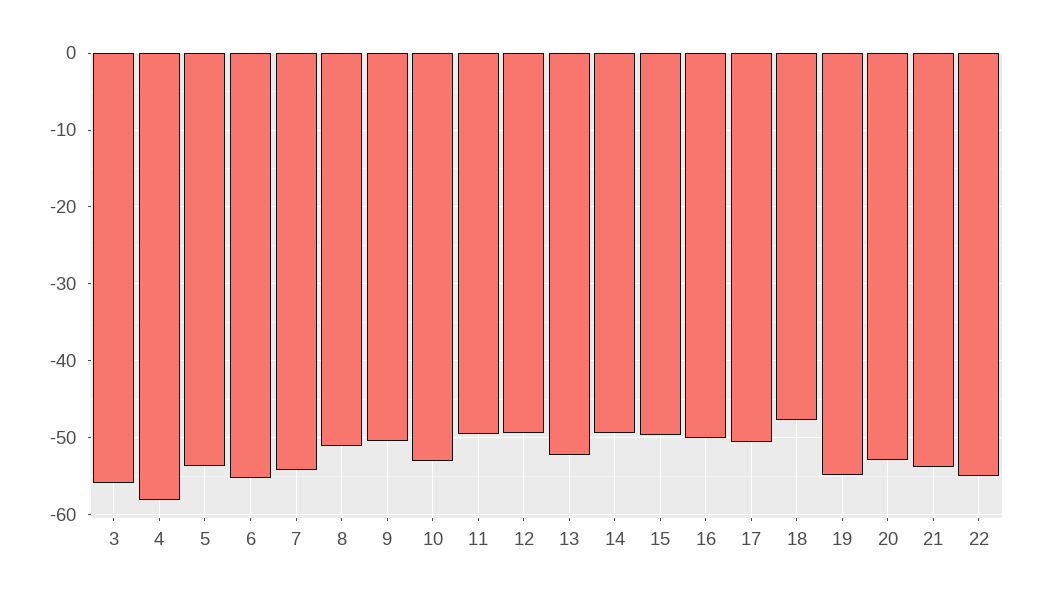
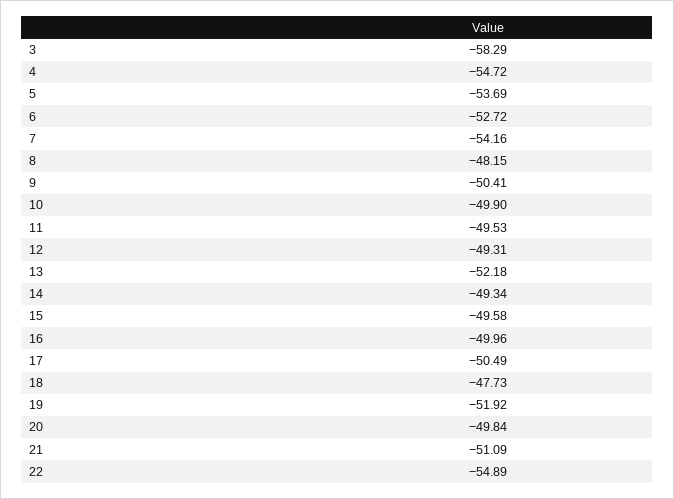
  {
-   "3": -56,
+   "3": -58.29,
-   "4": -58,
+   "4": -54.72,
    "5": -53.69,
-   "6": -55,
+   "6": -52.72,
    "7": -54.16,
-   "8": -51,
+   "8": -48.15,
    "9": -50.41,
-   "10": -53,
+   "10": -49.9,
    "11": -49.53,
    "12": -49.31,
    "13": -52.18,
    "14": -49.34,
    "15": -49.58,
    "16": -49.96,
    "17": -50.49,
    "18": -47.73,
-   "19": -55,
+   "19": -51.92,
-   "20": -53,
+   "20": -49.84,
-   "21": -54,
+   "21": -51.09,
    "22": -54.89
  }

